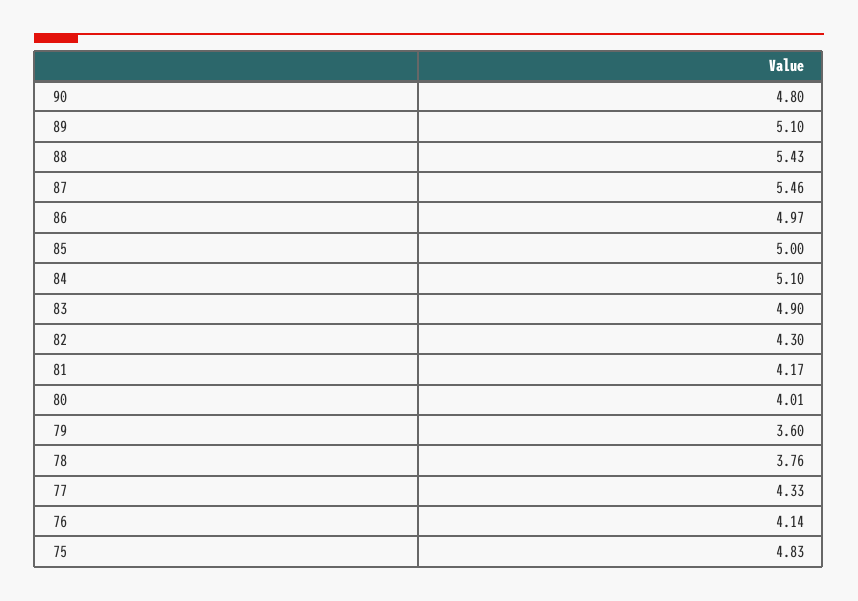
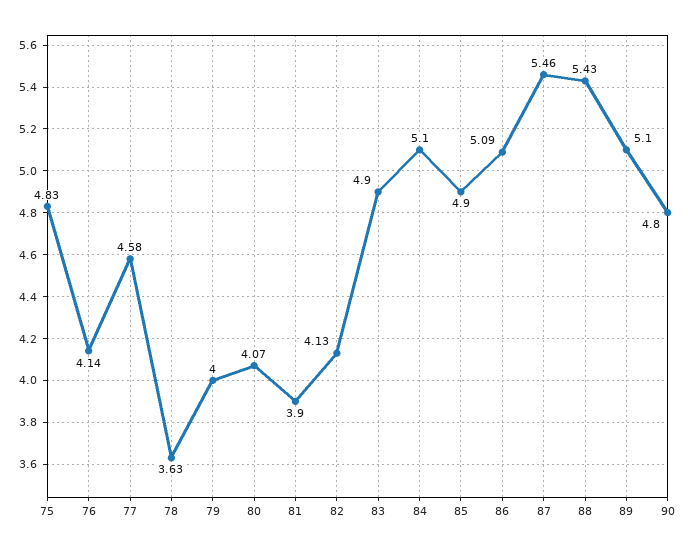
  {
    "90": 4.8,
    "89": 5.1,
    "88": 5.43,
    "87": 5.46,
-   "86": 4.97,
+   "86": 5.09,
-   "85": 5,
+   "85": 4.9,
    "84": 5.1,
    "83": 4.9,
-   "82": 4.3,
+   "82": 4.13,
-   "81": 4.17,
+   "81": 3.9,
-   "80": 4.01,
+   "80": 4.07,
-   "79": 3.6,
+   "79": 4,
-   "78": 3.76,
+   "78": 3.63,
-   "77": 4.33,
+   "77": 4.58,
    "76": 4.14,
    "75": 4.83
  }

